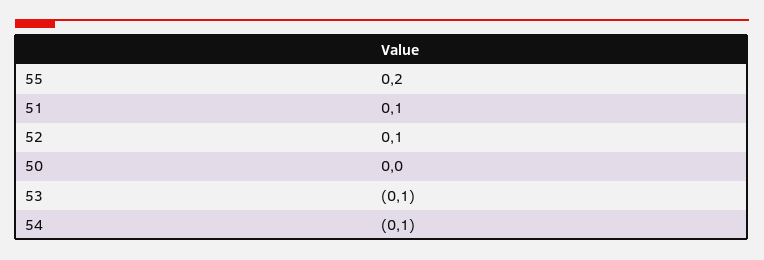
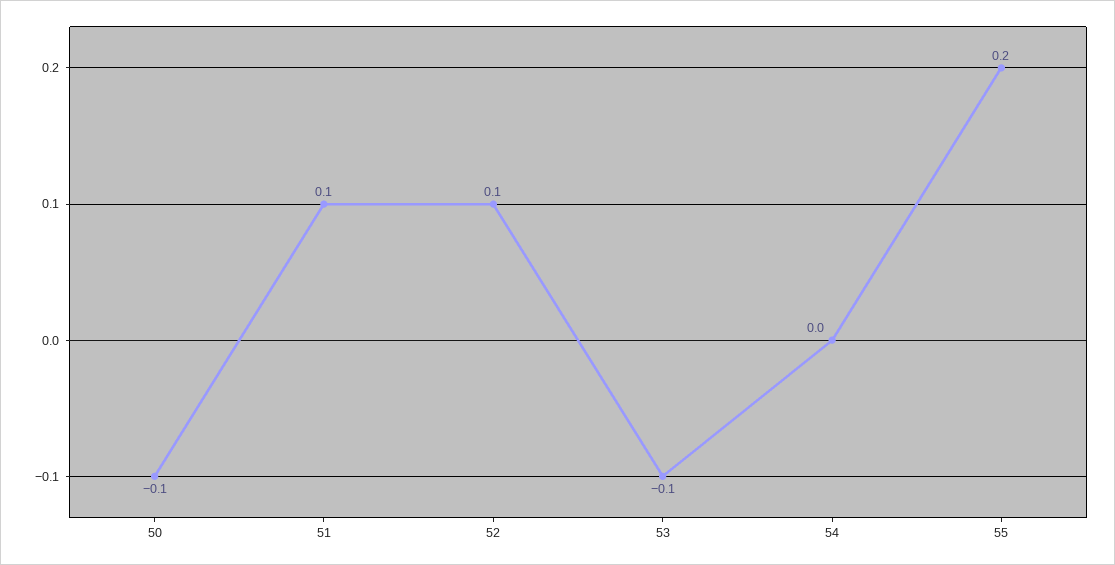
  {
    "55": 0.2,
    "51": 0.1,
    "52": 0.1,
-   "50": 0,
+   "50": -0.1,
    "53": -0.1,
-   "54": -0.1
+   "54": 0
  }

